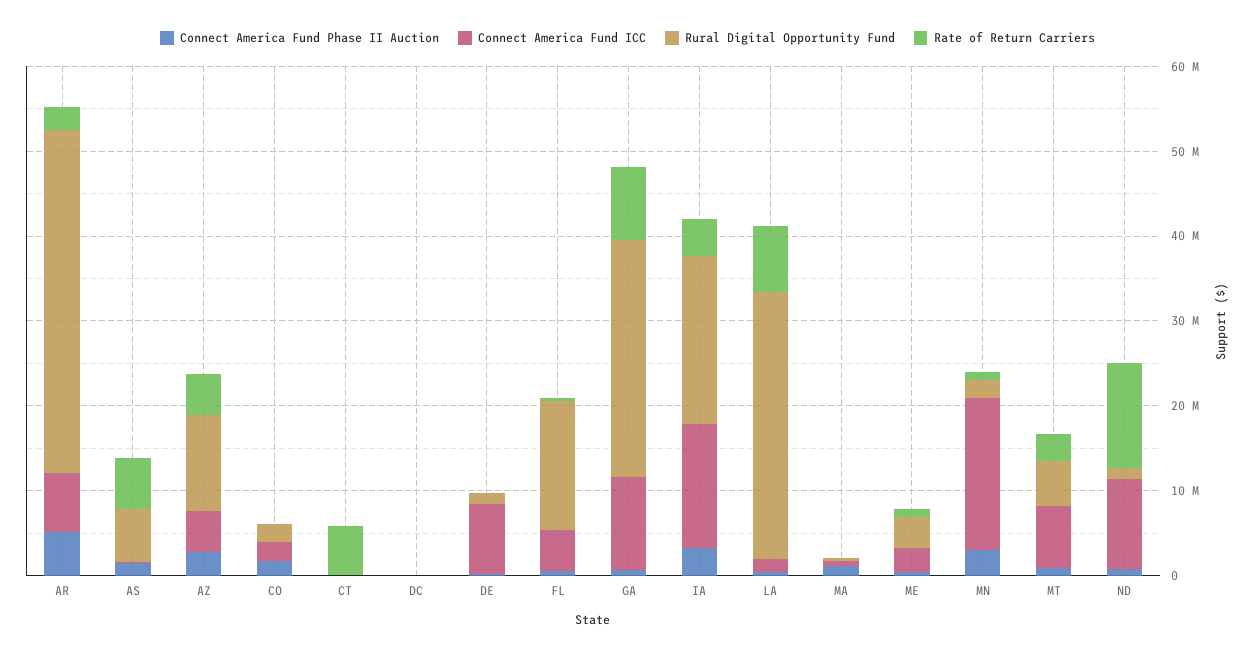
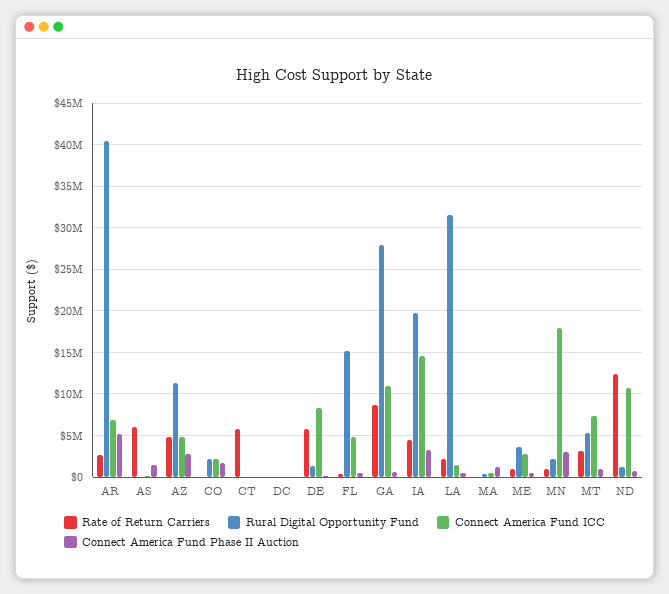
  {
    "Connect America Fund Phase II Auction": {
      "AR": 5000000,
      "AS": 1000000,
      "AZ": 3000000,
      "CO": 2000000,
      "CT": 0,
      "DC": 0,
      "DE": 0,
      "FL": 1000000,
      "GA": 1000000,
      "IA": 3000000,
      "LA": 0,
      "MA": 1000000,
      "ME": 0,
      "MN": 3000000,
      "MT": 1000000,
      "ND": 1000000
    },
    "Connect America Fund ICC": {
      "AR": 7000000,
      "AS": 0,
      "AZ": 5000000,
      "CO": 2000000,
      "CT": 0,
      "DC": 0,
      "DE": 8000000,
      "FL": 5000000,
      "GA": 11000000,
      "IA": 15000000,
      "LA": 1000000,
      "MA": 1000000,
      "ME": 3000000,
      "MN": 18000000,
      "MT": 7000000,
      "ND": 11000000
    },
    "Rural Digital Opportunity Fund": {
      "AR": 40000000,
-     "AS": 6000000,
+     "AS": 0,
      "AZ": 11000000,
      "CO": 2000000,
      "CT": 0,
      "DC": 0,
      "DE": 1000000,
      "FL": 15000000,
      "GA": 28000000,
      "IA": 20000000,
      "LA": 32000000,
      "MA": 0,
      "ME": 4000000,
      "MN": 2000000,
      "MT": 5000000,
      "ND": 1000000
    },
    "Rate of Return Carriers": {
      "AR": 3000000,
      "AS": 6000000,
      "AZ": 5000000,
      "CO": 0,
      "CT": 6000000,
      "DC": 0,
-     "DE": 0,
+     "DE": 6000000,
      "FL": 0,
      "GA": 9000000,
      "IA": 4000000,
-     "LA": 8000000,
+     "LA": 2000000,
      "MA": 0,
      "ME": 1000000,
      "MN": 1000000,
      "MT": 3000000,
      "ND": 12000000
    }
  }

